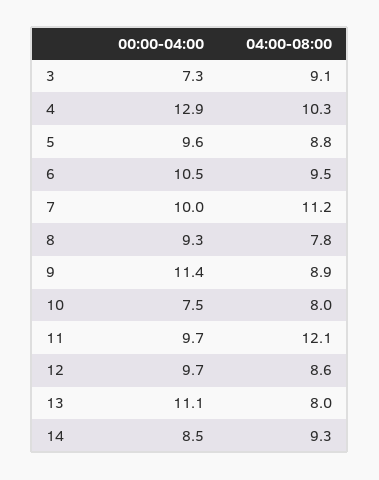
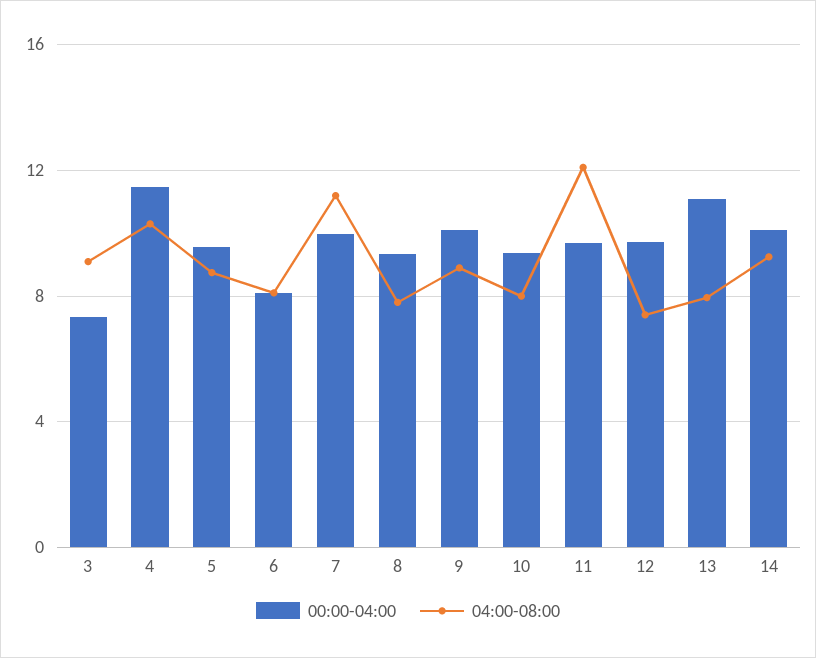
  {
    "00:00-04:00": {
      "3": 7.3,
-     "4": 12.9,
+     "4": 11.5,
      "5": 9.6,
-     "6": 10.5,
+     "6": 8,
      "7": 10,
      "8": 9.3,
-     "9": 11.4,
+     "9": 10,
-     "10": 7.5,
+     "10": 9.5,
      "11": 9.7,
      "12": 9.7,
      "13": 11.1,
-     "14": 8.5
+     "14": 10
    },
    "04:00-08:00": {
      "3": 9.1,
      "4": 10.3,
      "5": 8.8,
-     "6": 9.5,
+     "6": 8,
      "7": 11.2,
      "8": 7.8,
      "9": 8.9,
      "10": 8,
      "11": 12.1,
-     "12": 8.6,
+     "12": 7.5,
      "13": 8,
      "14": 9.3
    }
  }

